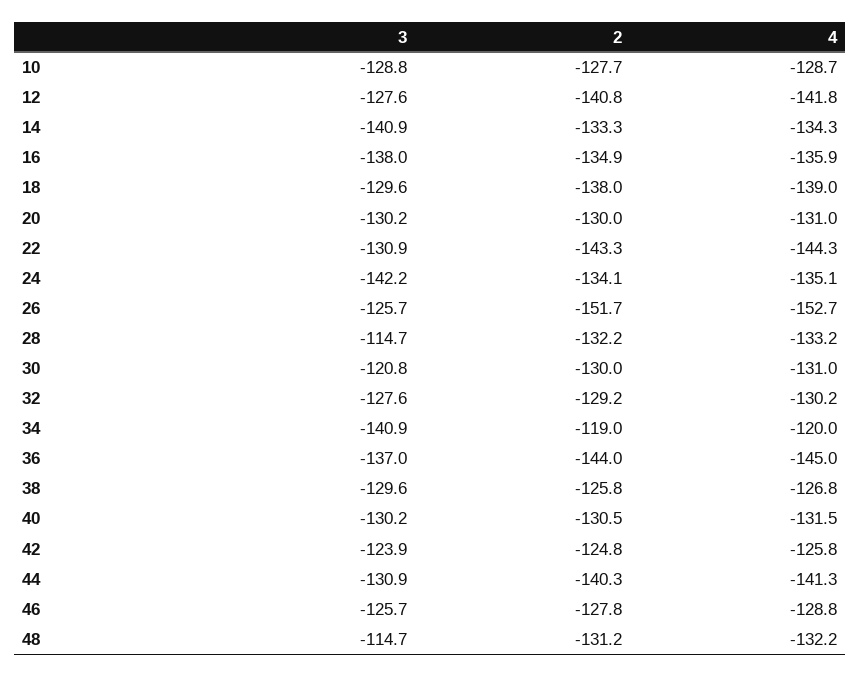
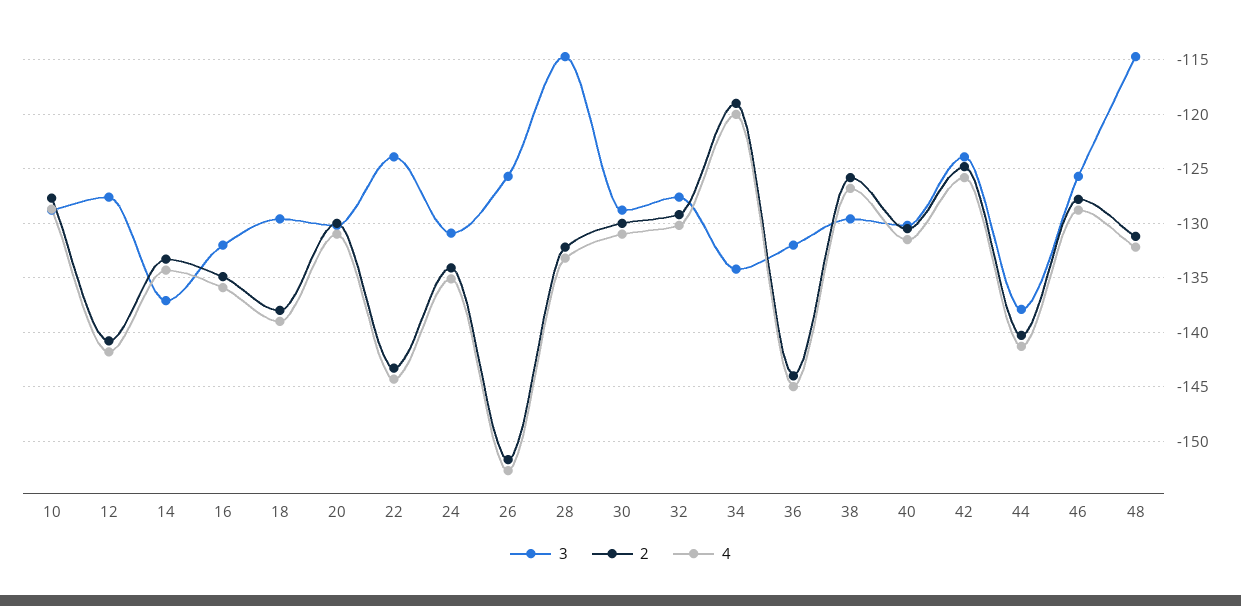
  {
    "3": {
      "10": -128.8,
      "12": -127.6,
-     "14": -140.9,
+     "14": -137,
-     "16": -138,
+     "16": -132,
      "18": -129.6,
      "20": -130.2,
-     "22": -130.9,
+     "22": -124,
-     "24": -142.2,
+     "24": -131,
      "26": -125.7,
      "28": -114.7,
-     "30": -120.8,
+     "30": -129,
      "32": -127.6,
-     "34": -140.9,
+     "34": -134,
-     "36": -137,
+     "36": -132,
      "38": -129.6,
      "40": -130.2,
      "42": -123.9,
-     "44": -130.9,
+     "44": -138,
      "46": -125.7,
      "48": -114.7
    },
    "2": {
      "10": -127.7,
      "12": -140.8,
      "14": -133.3,
      "16": -134.9,
      "18": -138,
      "20": -130,
      "22": -143.3,
      "24": -134.1,
      "26": -151.7,
      "28": -132.2,
      "30": -130,
      "32": -129.2,
      "34": -119,
      "36": -144,
      "38": -125.8,
      "40": -130.5,
      "42": -124.8,
      "44": -140.3,
      "46": -127.8,
      "48": -131.2
    },
    "4": {
      "10": -128.7,
      "12": -141.8,
      "14": -134.3,
      "16": -135.9,
      "18": -139,
      "20": -131,
      "22": -144.3,
      "24": -135.1,
      "26": -152.7,
      "28": -133.2,
      "30": -131,
      "32": -130.2,
      "34": -120,
      "36": -145,
      "38": -126.8,
      "40": -131.5,
      "42": -125.8,
      "44": -141.3,
      "46": -128.8,
      "48": -132.2
    }
  }

